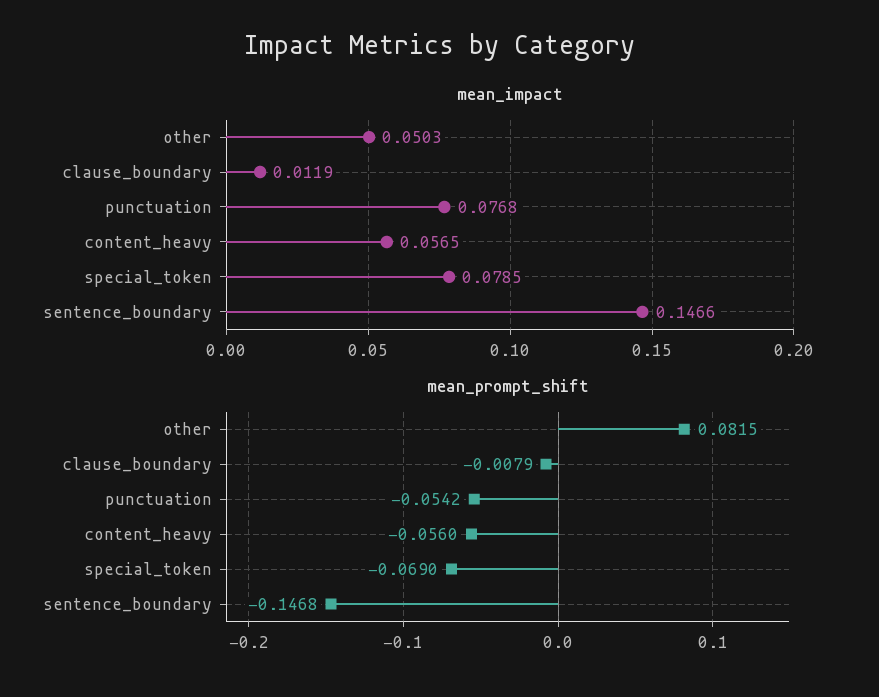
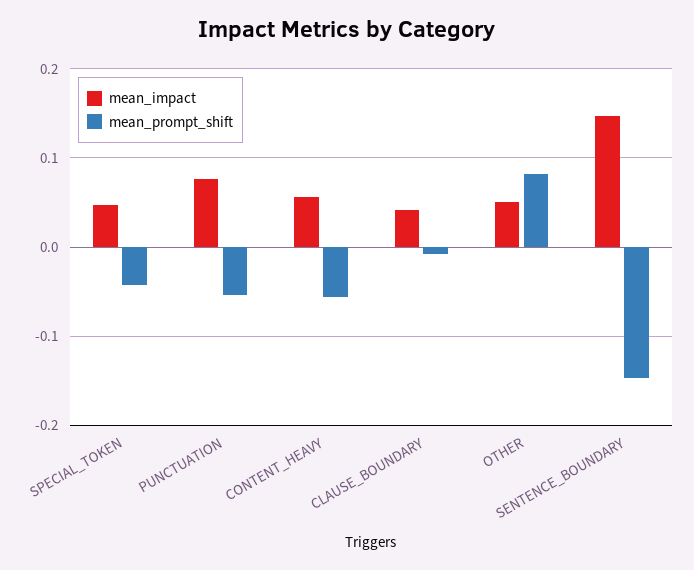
  {
    "mean_impact": {
      "other": 0.0503,
-     "clause_boundary": 0.0119,
+     "clause_boundary": 0.04,
      "punctuation": 0.0768,
      "content_heavy": 0.0565,
-     "special_token": 0.0785,
+     "special_token": 0.05,
      "sentence_boundary": 0.1466
    },
    "mean_prompt_shift": {
      "other": 0.0815,
      "clause_boundary": -0.0079,
      "punctuation": -0.0542,
      "content_heavy": -0.056,
-     "special_token": -0.069,
+     "special_token": -0.04,
      "sentence_boundary": -0.1468
    }
  }

